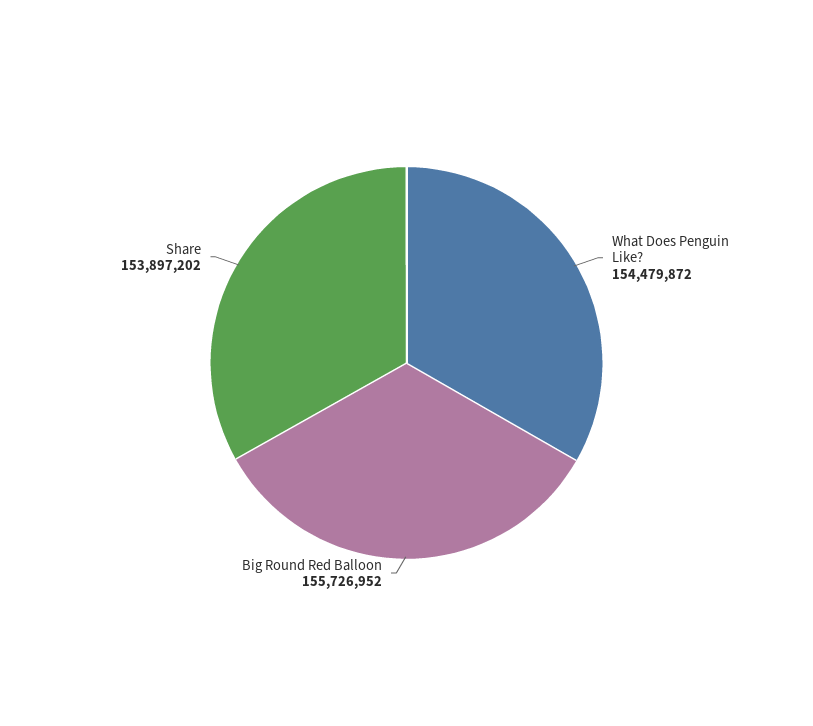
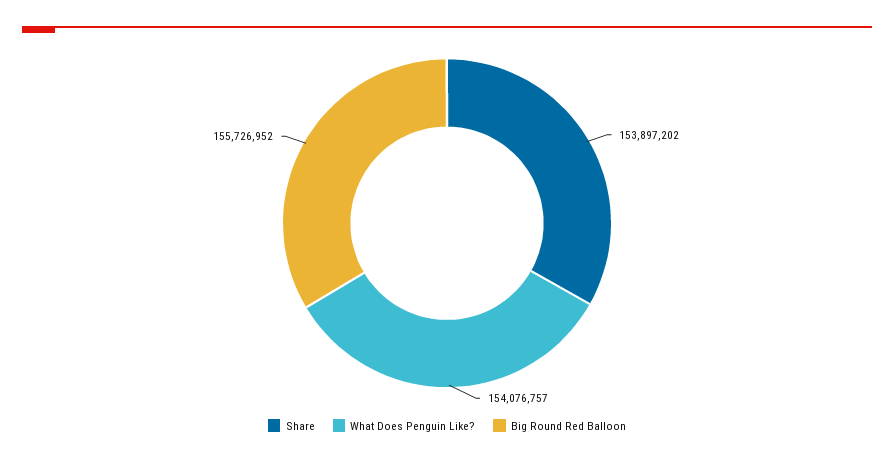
  {
-   "What Does Penguin Like?": 154479872,
+   "What Does Penguin Like?": 154076757,
    "Big Round Red Balloon": 155726952,
    "Share": 153897202
  }

